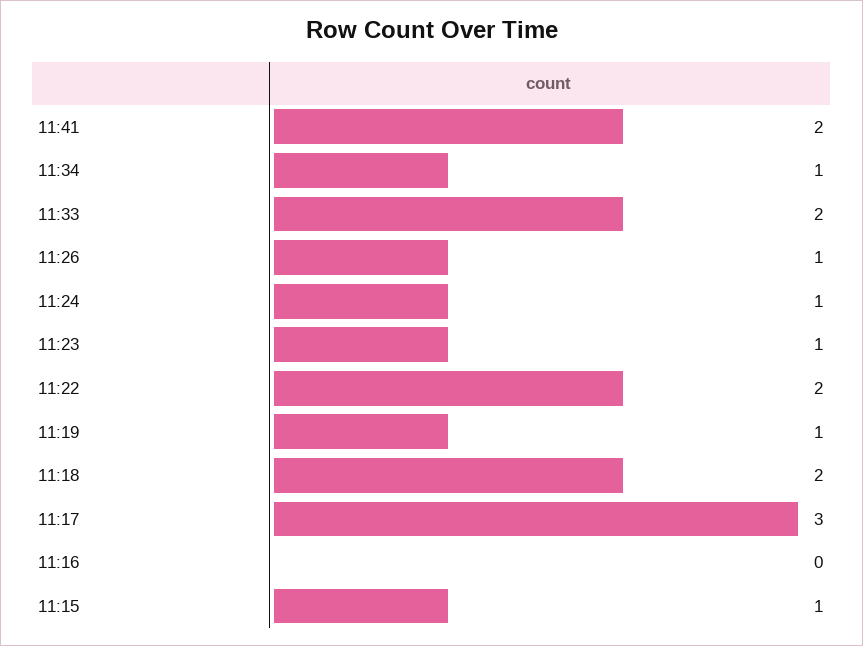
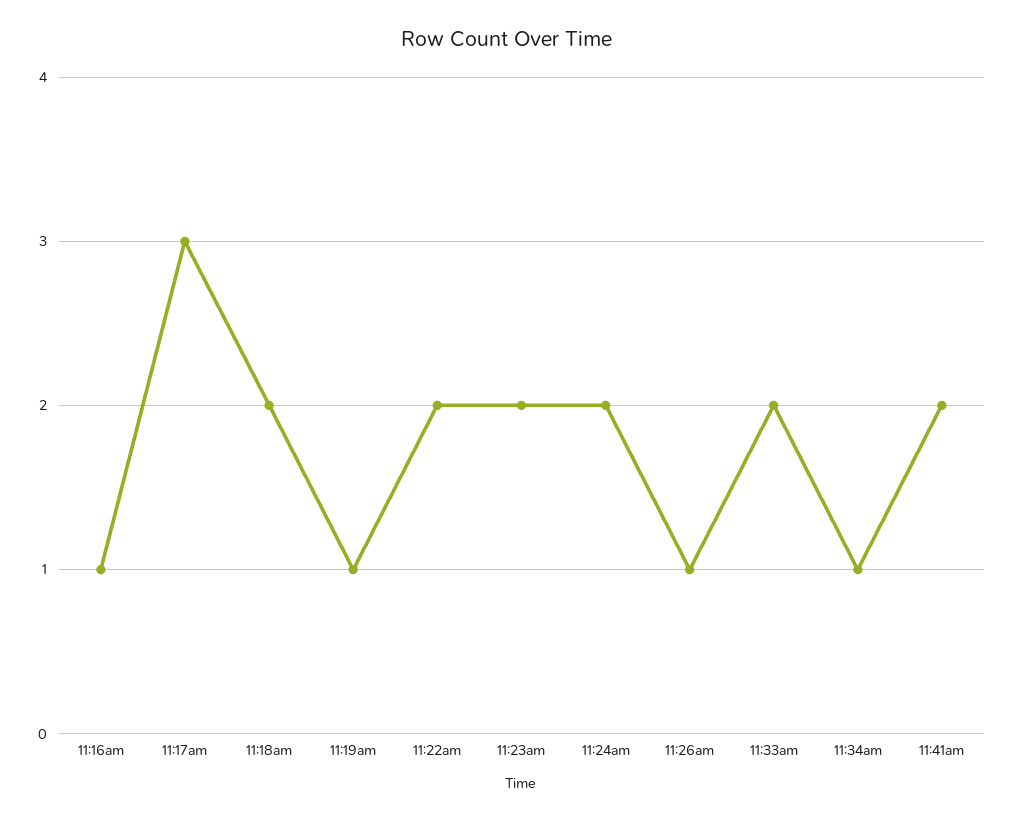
  {
    "11:41": 2,
    "11:34": 1,
    "11:33": 2,
    "11:26": 1,
-   "11:24": 1,
+   "11:24": 2,
-   "11:23": 1,
+   "11:23": 2,
    "11:22": 2,
    "11:19": 1,
    "11:18": 2,
    "11:17": 3,
-   "11:16": 0,
+   "11:16": 1
-   "11:15": 1
  }

